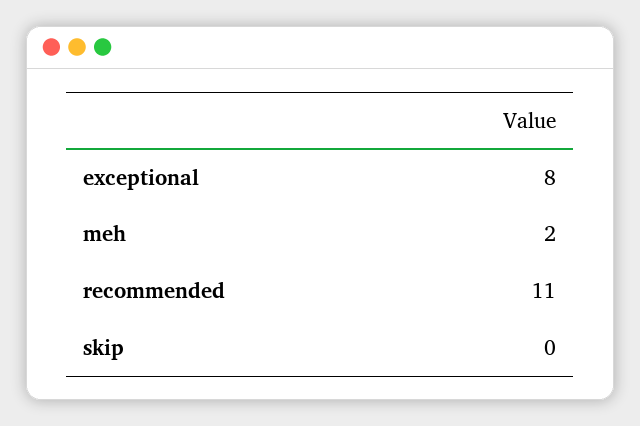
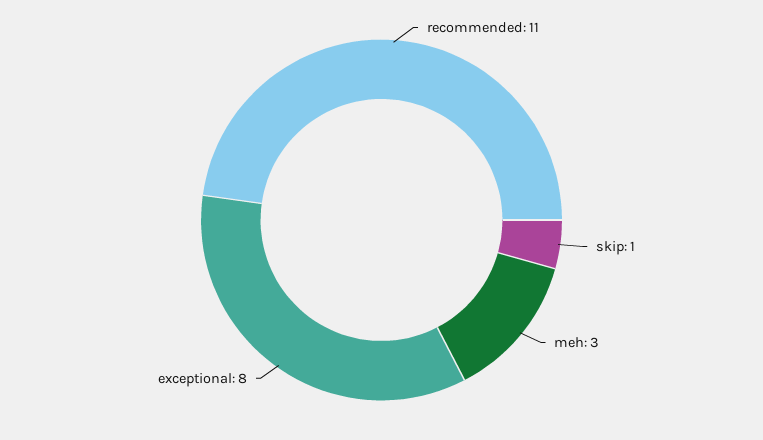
  {
    "exceptional": 8,
-   "meh": 2,
+   "meh": 3,
    "recommended": 11,
-   "skip": 0
+   "skip": 1
  }

